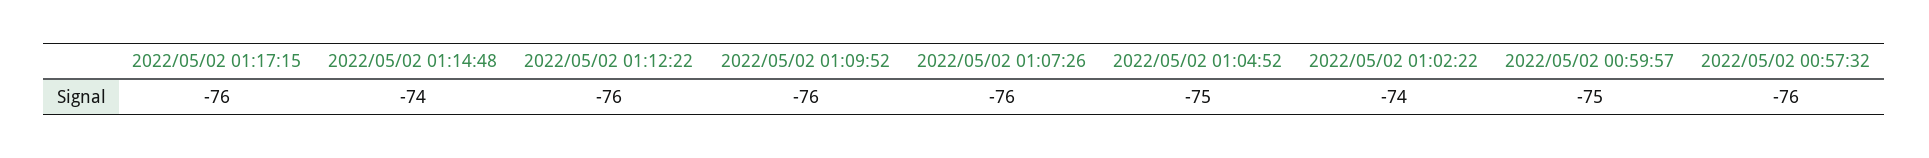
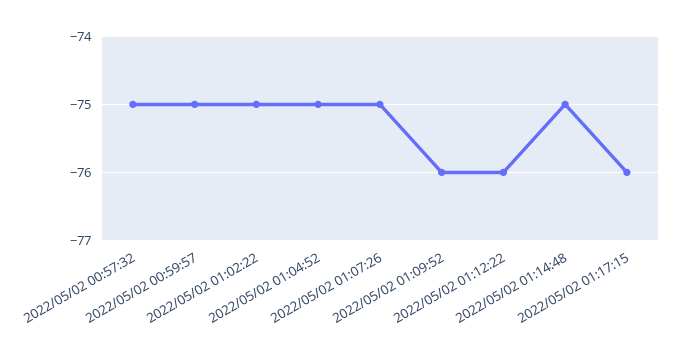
  {
    "2022/05/02 01:17:15": -76,
-   "2022/05/02 01:14:48": -74,
+   "2022/05/02 01:14:48": -75,
    "2022/05/02 01:12:22": -76,
    "2022/05/02 01:09:52": -76,
-   "2022/05/02 01:07:26": -76,
+   "2022/05/02 01:07:26": -75,
    "2022/05/02 01:04:52": -75,
-   "2022/05/02 01:02:22": -74,
+   "2022/05/02 01:02:22": -75,
    "2022/05/02 00:59:57": -75,
-   "2022/05/02 00:57:32": -76
+   "2022/05/02 00:57:32": -75
  }

